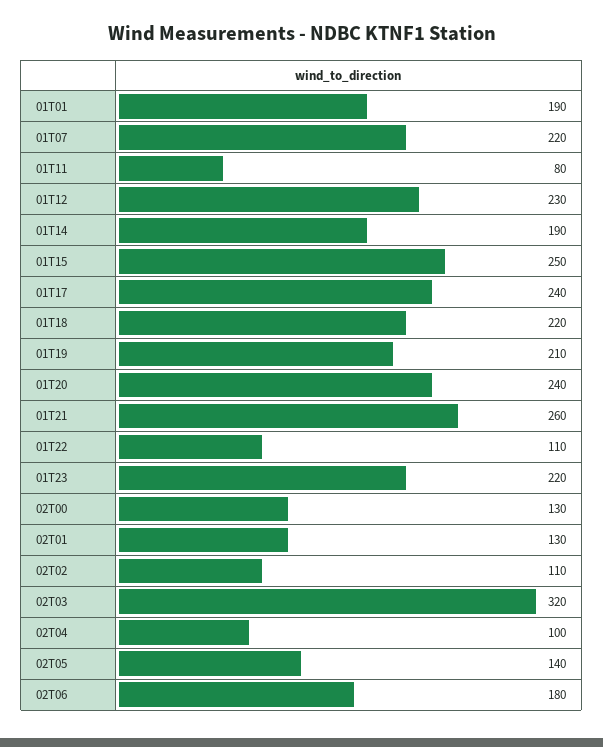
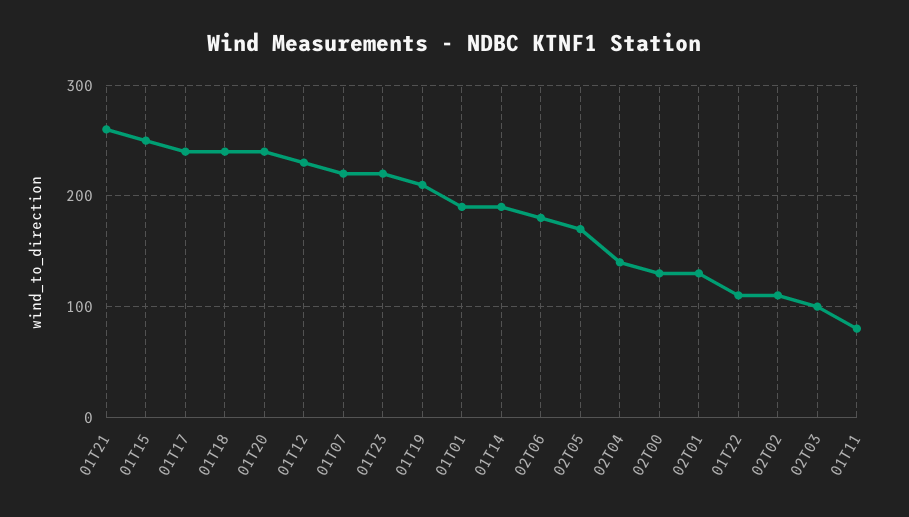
  {
    "01T01": 190,
    "01T07": 220,
    "01T11": 80,
    "01T12": 230,
    "01T14": 190,
    "01T15": 250,
    "01T17": 240,
-   "01T18": 220,
+   "01T18": 240,
    "01T19": 210,
    "01T20": 240,
    "01T21": 260,
    "01T22": 110,
    "01T23": 220,
    "02T00": 130,
    "02T01": 130,
    "02T02": 110,
-   "02T03": 320,
+   "02T03": 100,
-   "02T04": 100,
+   "02T04": 140,
-   "02T05": 140,
+   "02T05": 170,
    "02T06": 180
  }

